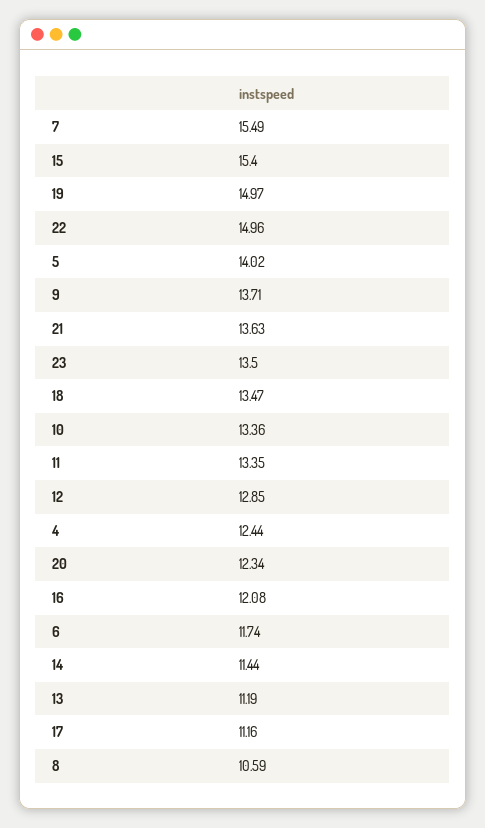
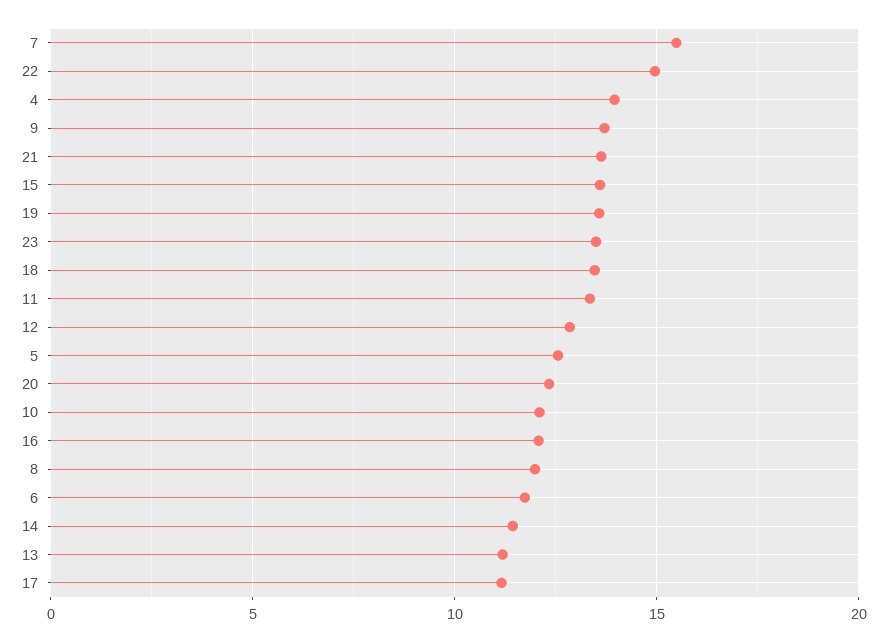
  {
    "7": 15.49,
-   "15": 15.4,
+   "15": 13.5,
-   "19": 14.97,
+   "19": 13.5,
    "22": 14.96,
-   "5": 14.02,
+   "5": 12.5,
    "9": 13.71,
    "21": 13.63,
    "23": 13.5,
    "18": 13.47,
-   "10": 13.36,
+   "10": 12,
    "11": 13.35,
    "12": 12.85,
-   "4": 12.44,
+   "4": 14,
    "20": 12.34,
    "16": 12.08,
    "6": 11.74,
    "14": 11.44,
    "13": 11.19,
    "17": 11.16,
-   "8": 10.59
+   "8": 12
  }

